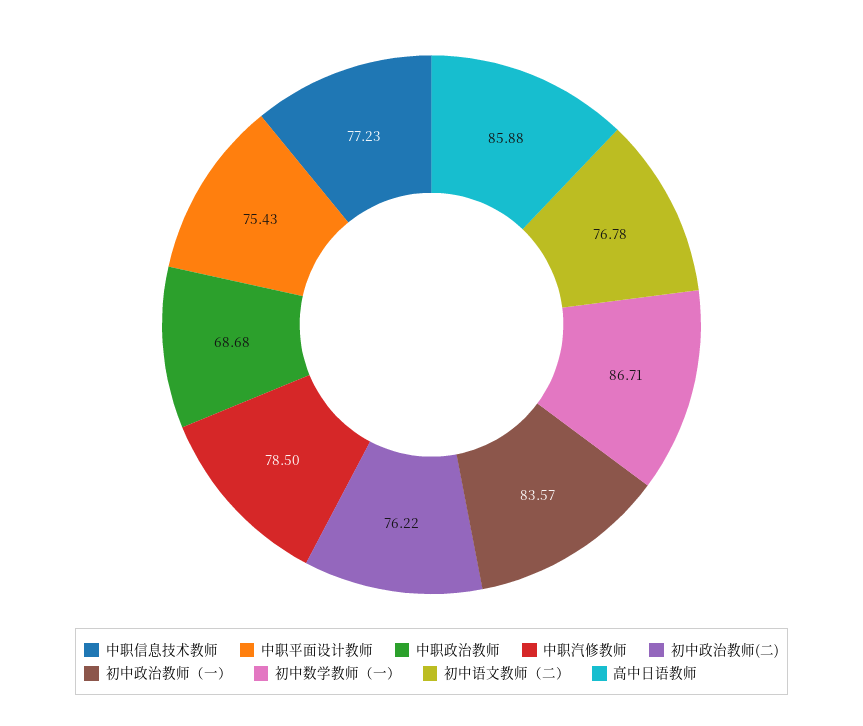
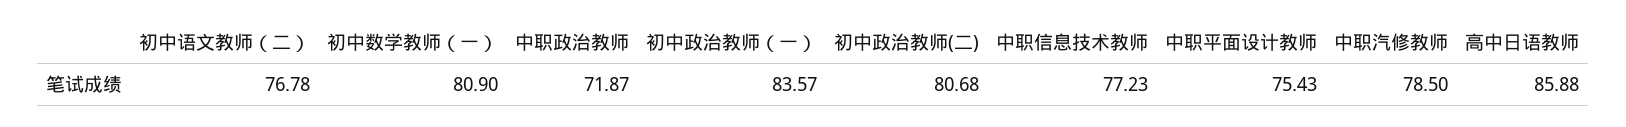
  {
    "中职信息技术教师": 77.23,
    "中职平面设计教师": 75.43,
-   "中职政治教师": 68.68,
+   "中职政治教师": 71.87,
    "中职汽修教师": 78.5,
-   "初中政治教师(二)": 76.22,
+   "初中政治教师(二)": 80.68,
    "初中政治教师（一）": 83.57,
-   "初中数学教师（一）": 86.71,
+   "初中数学教师（一）": 80.9,
    "初中语文教师（二）": 76.78,
    "高中日语教师": 85.88
  }

